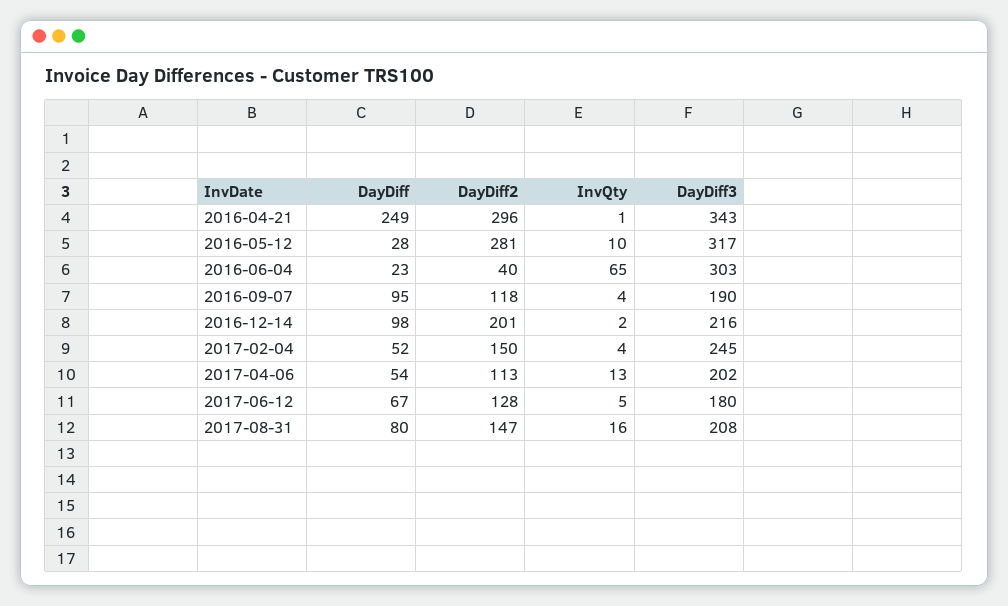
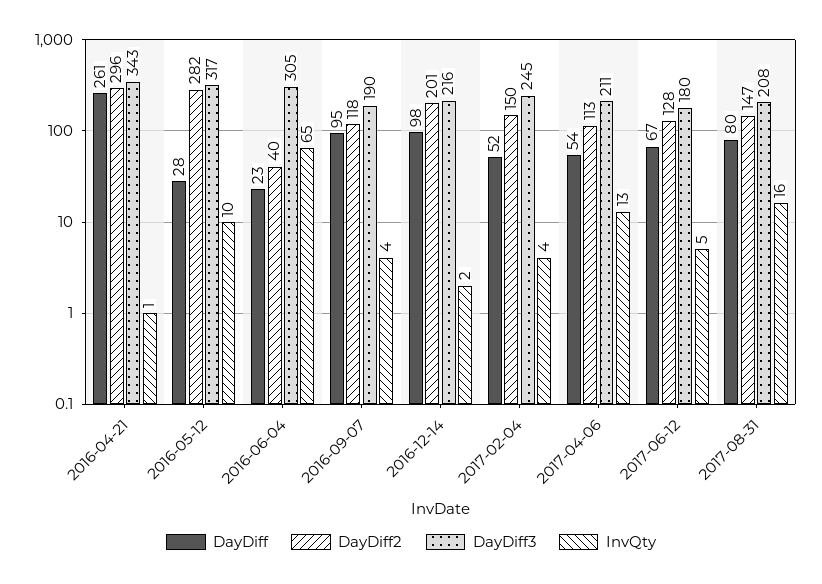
  {
    "DayDiff": {
-     "2016-04-21": 249,
+     "2016-04-21": 261,
      "2016-05-12": 28,
      "2016-06-04": 23,
      "2016-09-07": 95,
      "2016-12-14": 98,
      "2017-02-04": 52,
      "2017-04-06": 54,
      "2017-06-12": 67,
      "2017-08-31": 80
    },
    "DayDiff2": {
      "2016-04-21": 296,
-     "2016-05-12": 281,
+     "2016-05-12": 282,
      "2016-06-04": 40,
      "2016-09-07": 118,
      "2016-12-14": 201,
      "2017-02-04": 150,
      "2017-04-06": 113,
      "2017-06-12": 128,
      "2017-08-31": 147
    },
    "InvQty": {
      "2016-04-21": 1,
      "2016-05-12": 10,
      "2016-06-04": 65,
      "2016-09-07": 4,
      "2016-12-14": 2,
      "2017-02-04": 4,
      "2017-04-06": 13,
      "2017-06-12": 5,
      "2017-08-31": 16
    },
    "DayDiff3": {
      "2016-04-21": 343,
      "2016-05-12": 317,
-     "2016-06-04": 303,
+     "2016-06-04": 305,
      "2016-09-07": 190,
      "2016-12-14": 216,
      "2017-02-04": 245,
-     "2017-04-06": 202,
+     "2017-04-06": 211,
      "2017-06-12": 180,
      "2017-08-31": 208
    }
  }

